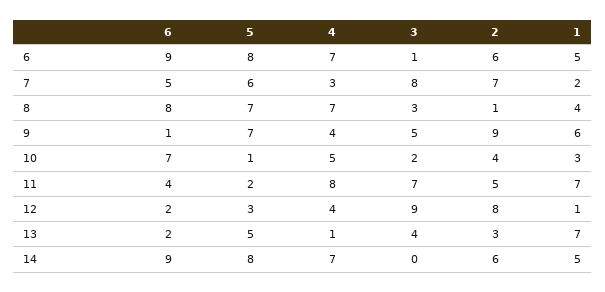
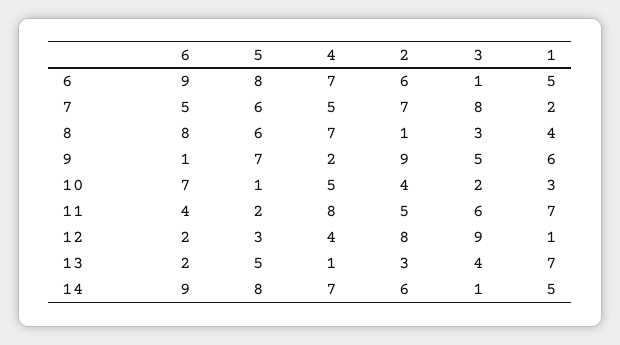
  {
    "6": {
      "6": 9,
      "7": 5,
      "8": 8,
      "9": 1,
      "10": 7,
      "11": 4,
      "12": 2,
      "13": 2,
      "14": 9
    },
    "5": {
      "6": 8,
      "7": 6,
-     "8": 7,
+     "8": 6,
      "9": 7,
      "10": 1,
      "11": 2,
      "12": 3,
      "13": 5,
      "14": 8
    },
    "4": {
      "6": 7,
-     "7": 3,
+     "7": 5,
      "8": 7,
-     "9": 4,
+     "9": 2,
      "10": 5,
      "11": 8,
      "12": 4,
      "13": 1,
      "14": 7
    },
    "3": {
      "6": 1,
      "7": 8,
      "8": 3,
      "9": 5,
      "10": 2,
-     "11": 7,
+     "11": 6,
      "12": 9,
      "13": 4,
-     "14": 0
+     "14": 1
    },
    "2": {
      "6": 6,
      "7": 7,
      "8": 1,
      "9": 9,
      "10": 4,
      "11": 5,
      "12": 8,
      "13": 3,
      "14": 6
    },
    "1": {
      "6": 5,
      "7": 2,
      "8": 4,
      "9": 6,
      "10": 3,
      "11": 7,
      "12": 1,
      "13": 7,
      "14": 5
    }
  }

